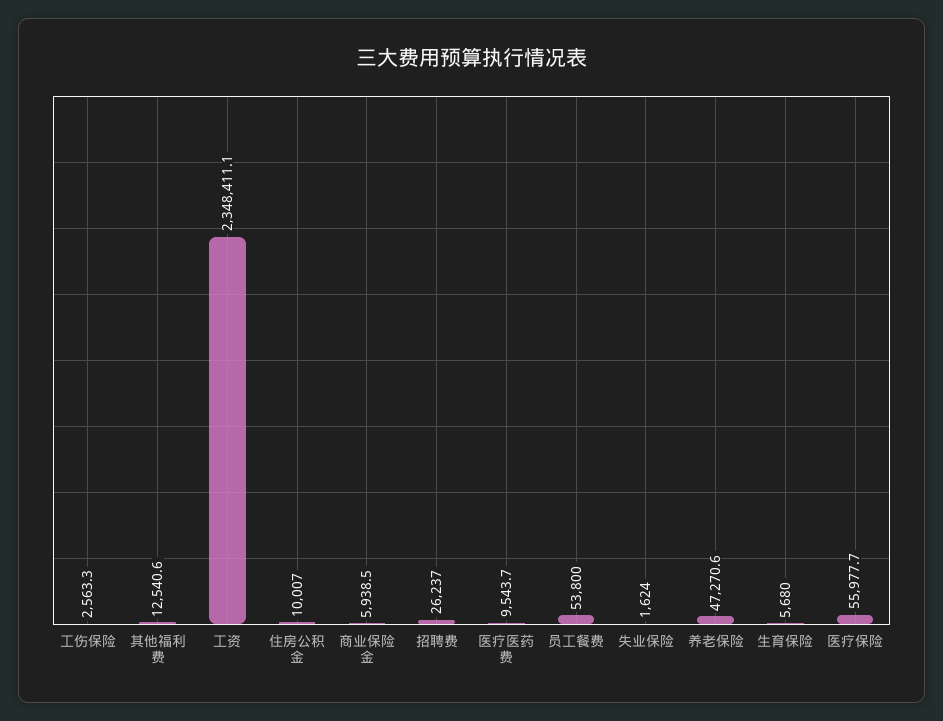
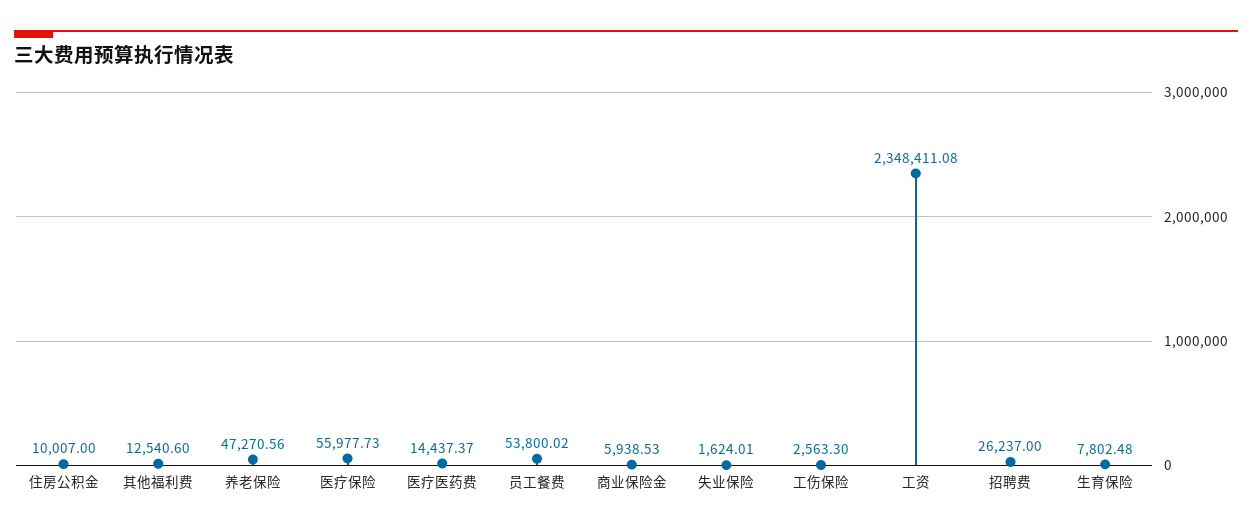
  {
    "工伤保险": 2563.3,
    "其他福利费": 12540.6,
    "工资": 2348411.08,
    "住房公积金": 10007,
    "商业保险金": 5938.53,
    "招聘费": 26237,
-   "医疗医药费": 9543.7,
+   "医疗医药费": 14437.37,
    "员工餐费": 53800.02,
    "失业保险": 1624.01,
    "养老保险": 47270.56,
-   "生育保险": 5680,
+   "生育保险": 7802.48,
    "医疗保险": 55977.73
  }

